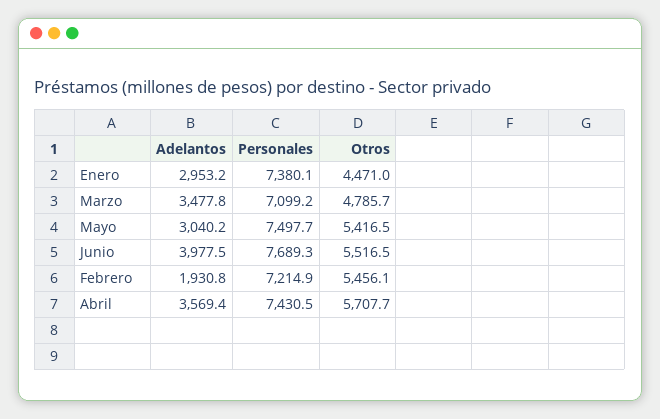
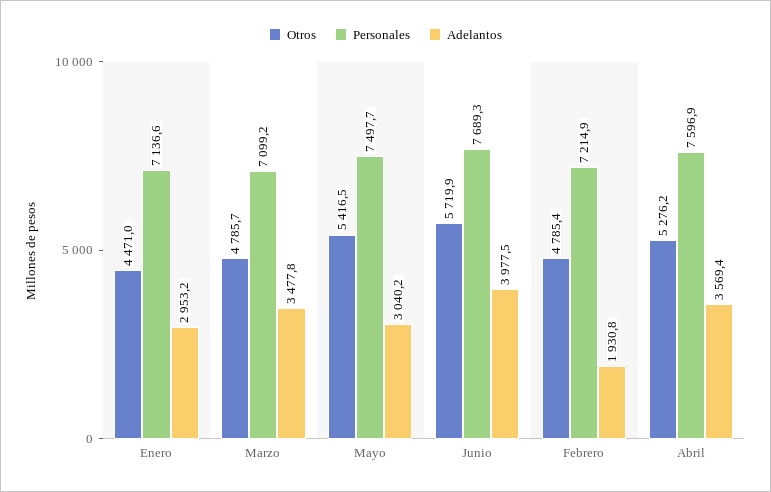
  {
    "Adelantos": {
      "Enero": 2953.2,
      "Marzo": 3477.8,
      "Mayo": 3040.2,
      "Junio": 3977.5,
      "Febrero": 1930.8,
      "Abril": 3569.4
    },
    "Personales": {
-     "Enero": 7380.1,
+     "Enero": 7136.6,
      "Marzo": 7099.2,
      "Mayo": 7497.7,
      "Junio": 7689.3,
      "Febrero": 7214.9,
-     "Abril": 7430.5
+     "Abril": 7596.9
    },
    "Otros": {
      "Enero": 4471,
      "Marzo": 4785.7,
      "Mayo": 5416.5,
-     "Junio": 5516.5,
+     "Junio": 5719.9,
-     "Febrero": 5456.1,
+     "Febrero": 4785.4,
-     "Abril": 5707.7
+     "Abril": 5276.2
    }
  }

